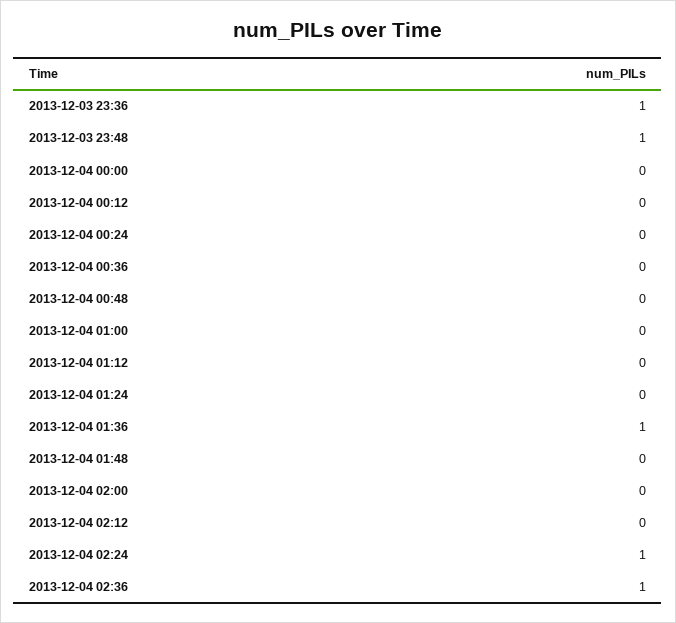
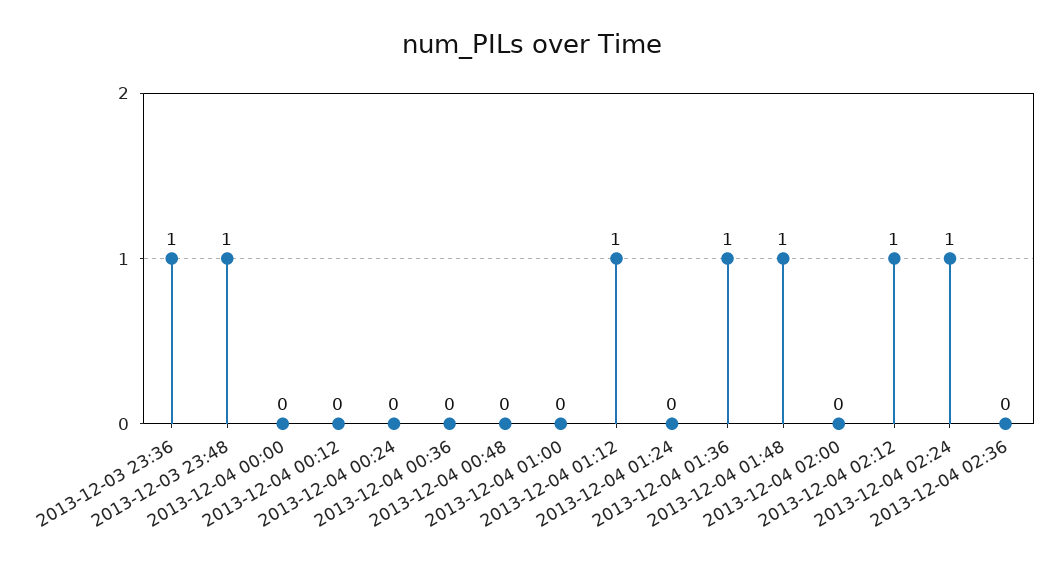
  {
    "2013-12-03 23:36": 1,
    "2013-12-03 23:48": 1,
    "2013-12-04 00:00": 0,
    "2013-12-04 00:12": 0,
    "2013-12-04 00:24": 0,
    "2013-12-04 00:36": 0,
    "2013-12-04 00:48": 0,
    "2013-12-04 01:00": 0,
-   "2013-12-04 01:12": 0,
+   "2013-12-04 01:12": 1,
    "2013-12-04 01:24": 0,
    "2013-12-04 01:36": 1,
-   "2013-12-04 01:48": 0,
+   "2013-12-04 01:48": 1,
    "2013-12-04 02:00": 0,
-   "2013-12-04 02:12": 0,
+   "2013-12-04 02:12": 1,
    "2013-12-04 02:24": 1,
-   "2013-12-04 02:36": 1
+   "2013-12-04 02:36": 0
  }

